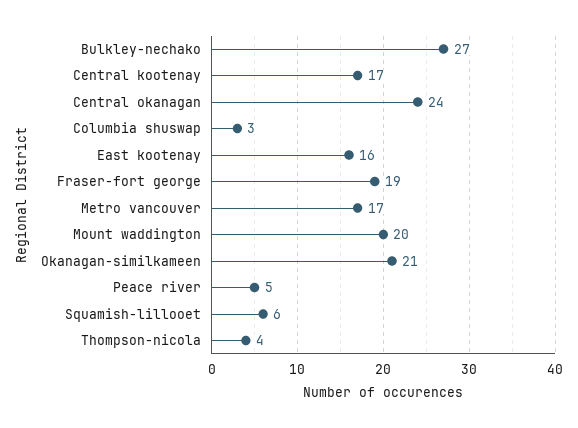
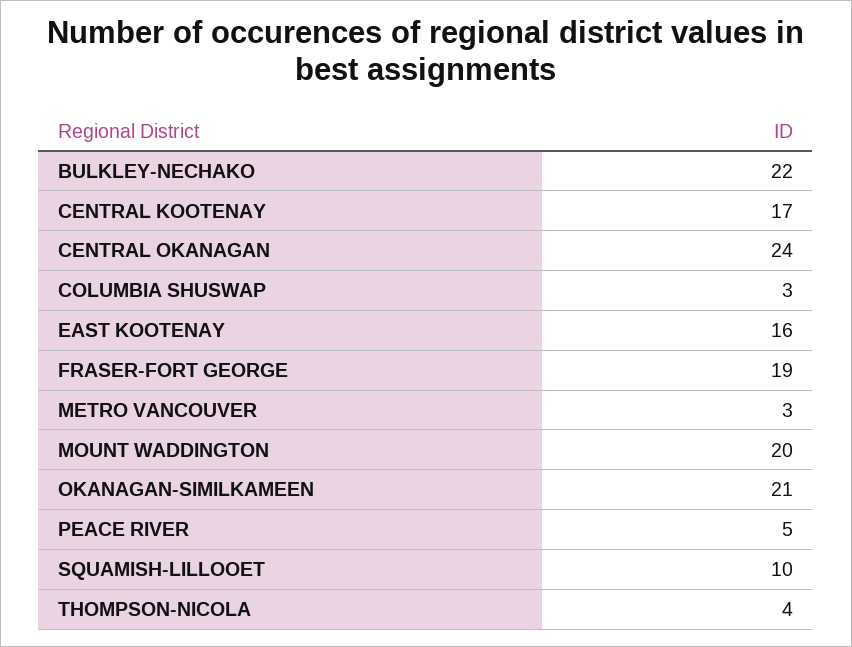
  {
-   "Bulkley-nechako": 27,
+   "Bulkley-nechako": 22,
    "Central kootenay": 17,
    "Central okanagan": 24,
    "Columbia shuswap": 3,
    "East kootenay": 16,
    "Fraser-fort george": 19,
-   "Metro vancouver": 17,
+   "Metro vancouver": 3,
    "Mount waddington": 20,
    "Okanagan-similkameen": 21,
    "Peace river": 5,
-   "Squamish-lillooet": 6,
+   "Squamish-lillooet": 10,
    "Thompson-nicola": 4
  }

